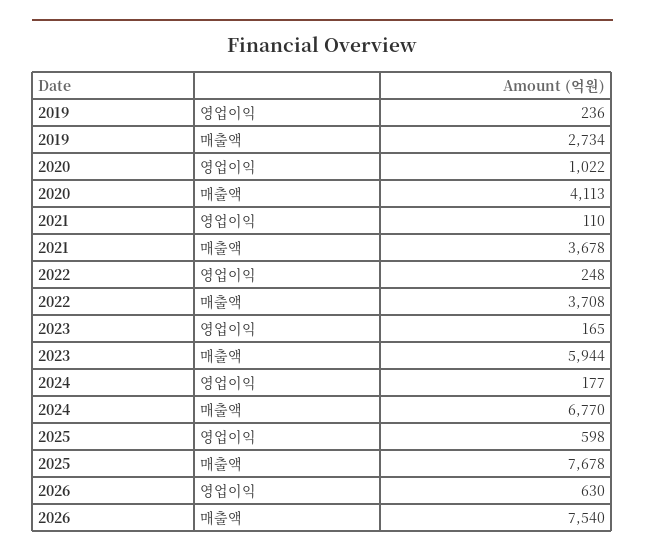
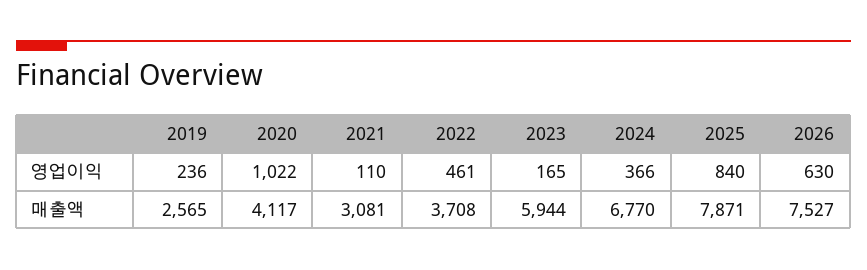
  {
    "2019": {
      "영업이익": 236,
-     "매출액": 2734
+     "매출액": 2565
    },
    "2020": {
      "영업이익": 1022,
-     "매출액": 4113
+     "매출액": 4117
    },
    "2021": {
      "영업이익": 110,
-     "매출액": 3678
+     "매출액": 3081
    },
    "2022": {
-     "영업이익": 248,
+     "영업이익": 461,
      "매출액": 3708
    },
    "2023": {
      "영업이익": 165,
      "매출액": 5944
    },
    "2024": {
-     "영업이익": 177,
+     "영업이익": 366,
      "매출액": 6770
    },
    "2025": {
-     "영업이익": 598,
+     "영업이익": 840,
-     "매출액": 7678
+     "매출액": 7871
    },
    "2026": {
      "영업이익": 630,
-     "매출액": 7540
+     "매출액": 7527
    }
  }

